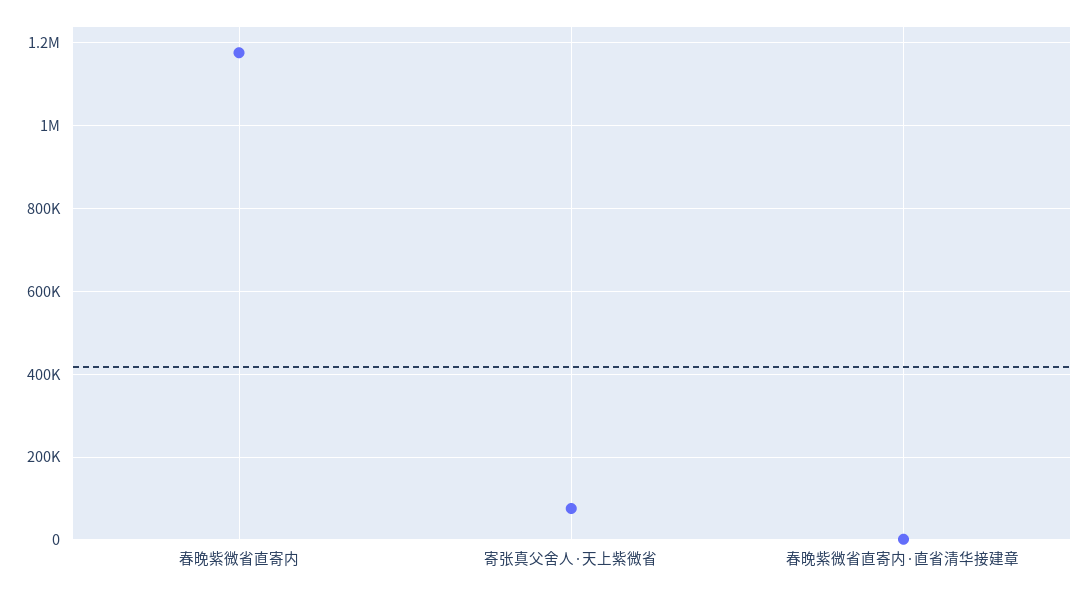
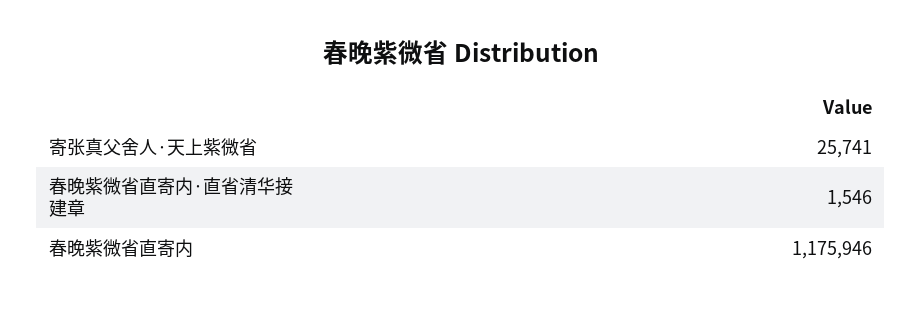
  {
    "春晚紫微省直寄内": 1175946,
-   "寄张真父舍人·天上紫微省": 80000,
+   "寄张真父舍人·天上紫微省": 25741,
    "春晚紫微省直寄内·直省清华接建章": 1546
  }

